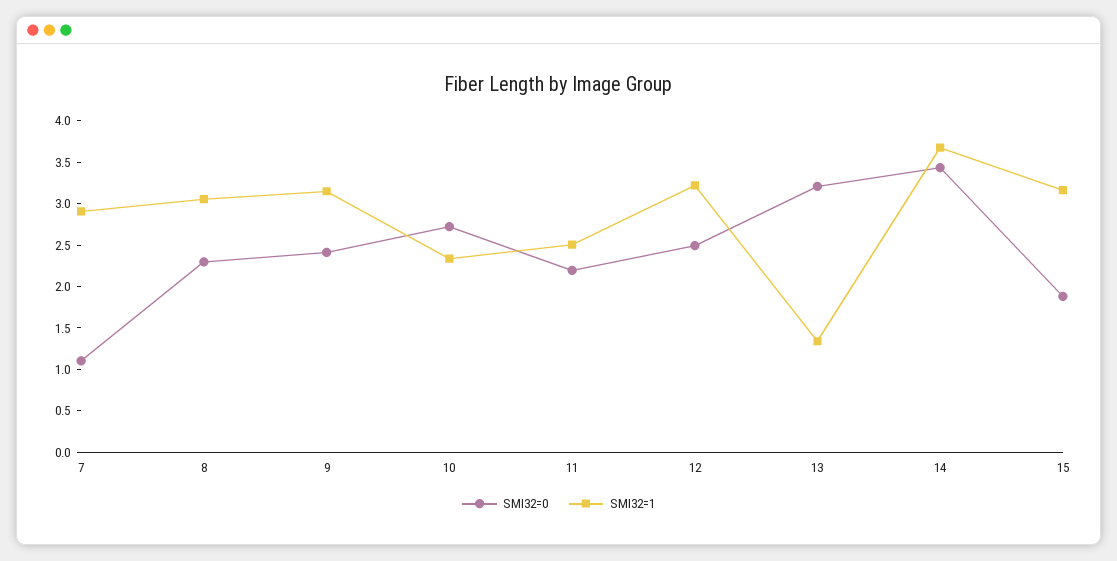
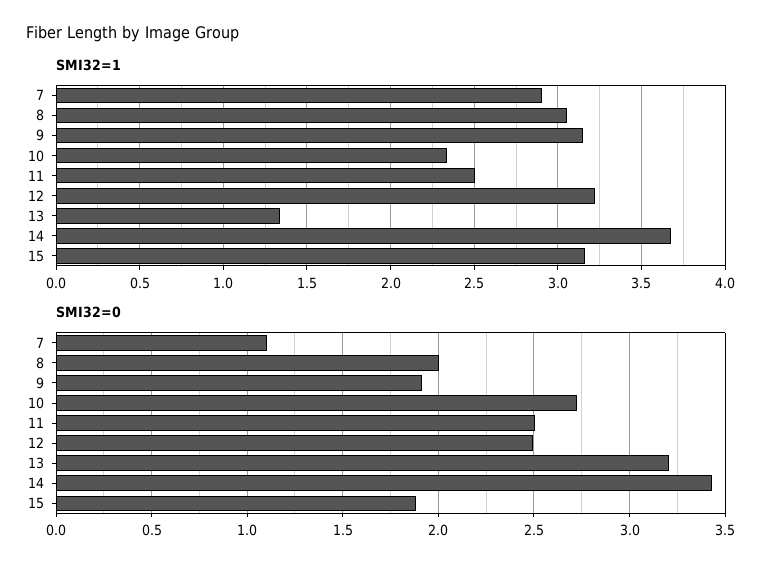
  {
    "SMI32=0": {
      "7": 1.1,
-     "8": 2.3,
+     "8": 2,
-     "9": 2.4,
+     "9": 1.9,
      "10": 2.7,
-     "11": 2.2,
+     "11": 2.5,
      "12": 2.5,
      "13": 3.2,
      "14": 3.45,
      "15": 1.9
    },
    "SMI32=1": {
      "7": 2.9,
      "8": 3.05,
      "9": 3.15,
      "10": 2.35,
      "11": 2.5,
      "12": 3.2,
      "13": 1.35,
      "14": 3.7,
      "15": 3.15
    }
  }

